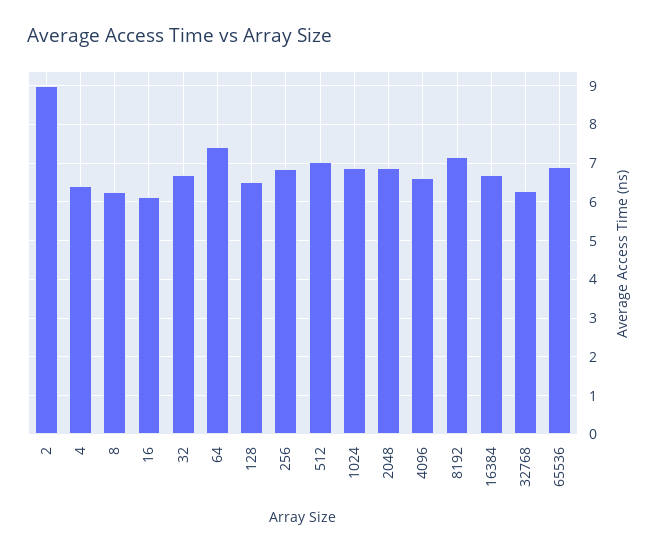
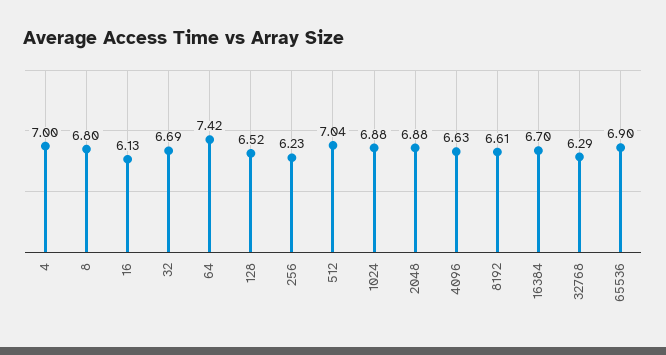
  {
-   "2": 9,
-   "4": 6.4,
+   "4": 7,
-   "8": 6.2,
+   "8": 6.8,
    "16": 6.13,
    "32": 6.69,
    "64": 7.42,
    "128": 6.52,
-   "256": 6.8,
+   "256": 6.23,
    "512": 7.04,
    "1024": 6.88,
    "2048": 6.88,
    "4096": 6.63,
-   "8192": 7.2,
+   "8192": 6.61,
    "16384": 6.7,
    "32768": 6.29,
    "65536": 6.9
  }

